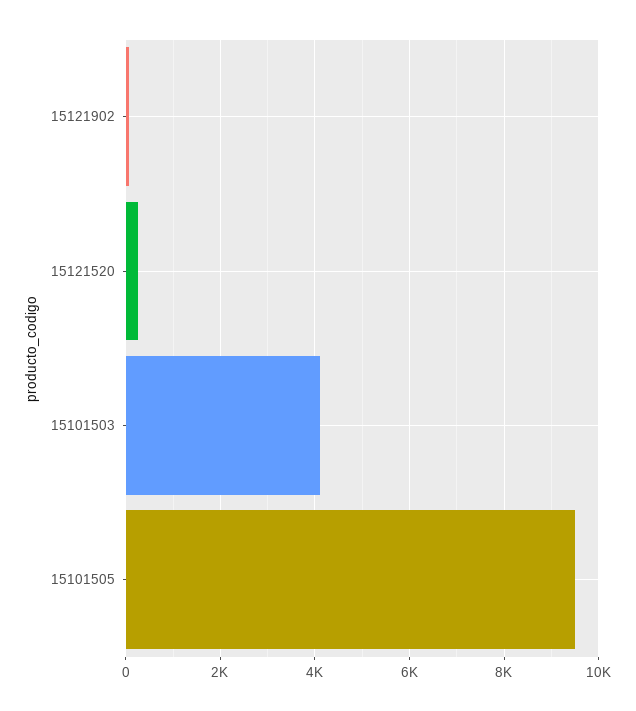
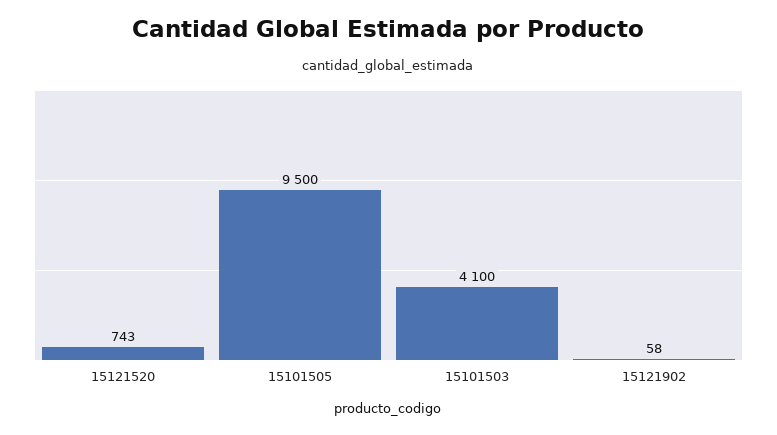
  {
    "15121902": 58,
-   "15121520": 200,
+   "15121520": 743,
    "15101503": 4100,
    "15101505": 9500
  }

